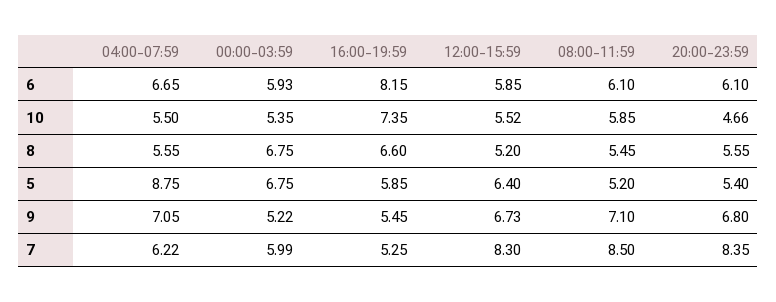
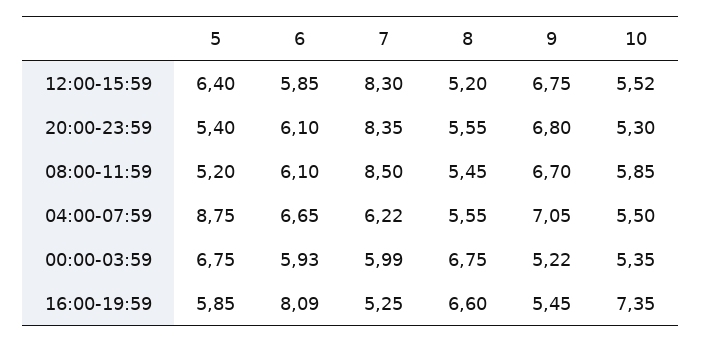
  {
    "04:00-07:59": {
      "6": 6.65,
      "10": 5.5,
      "8": 5.55,
      "5": 8.75,
      "9": 7.05,
      "7": 6.22
    },
    "00:00-03:59": {
      "6": 5.93,
      "10": 5.35,
      "8": 6.75,
      "5": 6.75,
      "9": 5.22,
      "7": 5.99
    },
    "16:00-19:59": {
-     "6": 8.15,
+     "6": 8.09,
      "10": 7.35,
      "8": 6.6,
      "5": 5.85,
      "9": 5.45,
      "7": 5.25
    },
    "12:00-15:59": {
      "6": 5.85,
      "10": 5.52,
      "8": 5.2,
      "5": 6.4,
-     "9": 6.73,
+     "9": 6.75,
      "7": 8.3
    },
    "08:00-11:59": {
      "6": 6.1,
      "10": 5.85,
      "8": 5.45,
      "5": 5.2,
-     "9": 7.1,
+     "9": 6.7,
      "7": 8.5
    },
    "20:00-23:59": {
      "6": 6.1,
-     "10": 4.66,
+     "10": 5.3,
      "8": 5.55,
      "5": 5.4,
      "9": 6.8,
      "7": 8.35
    }
  }

